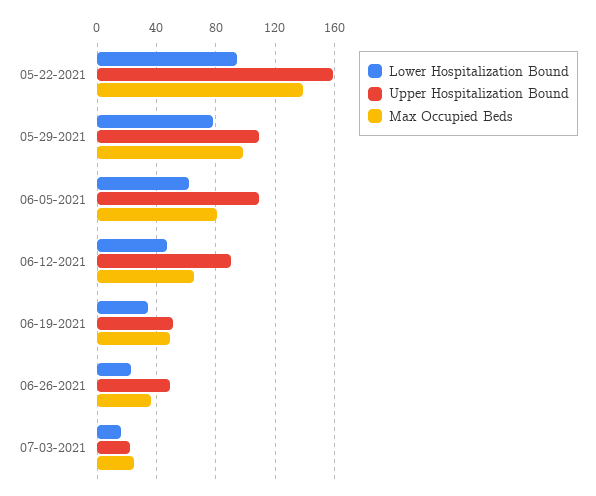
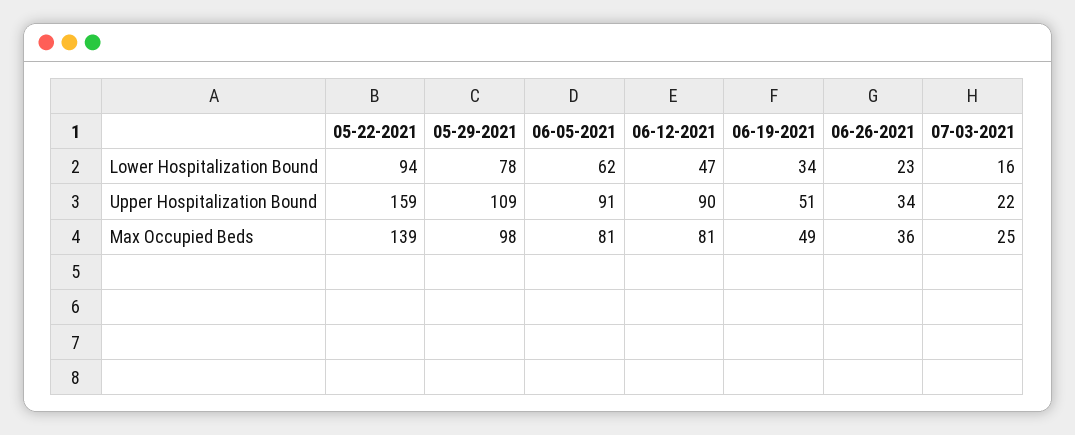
  {
    "Lower Hospitalization Bound": {
      "05-22-2021": 94,
      "05-29-2021": 78,
      "06-05-2021": 62,
      "06-12-2021": 47,
      "06-19-2021": 34,
      "06-26-2021": 23,
      "07-03-2021": 16
    },
    "Upper Hospitalization Bound": {
      "05-22-2021": 159,
      "05-29-2021": 109,
-     "06-05-2021": 110,
+     "06-05-2021": 91,
      "06-12-2021": 90,
      "06-19-2021": 51,
-     "06-26-2021": 50,
+     "06-26-2021": 34,
      "07-03-2021": 22
    },
    "Max Occupied Beds": {
      "05-22-2021": 139,
      "05-29-2021": 98,
      "06-05-2021": 81,
-     "06-12-2021": 65,
+     "06-12-2021": 81,
      "06-19-2021": 49,
      "06-26-2021": 36,
      "07-03-2021": 25
    }
  }

